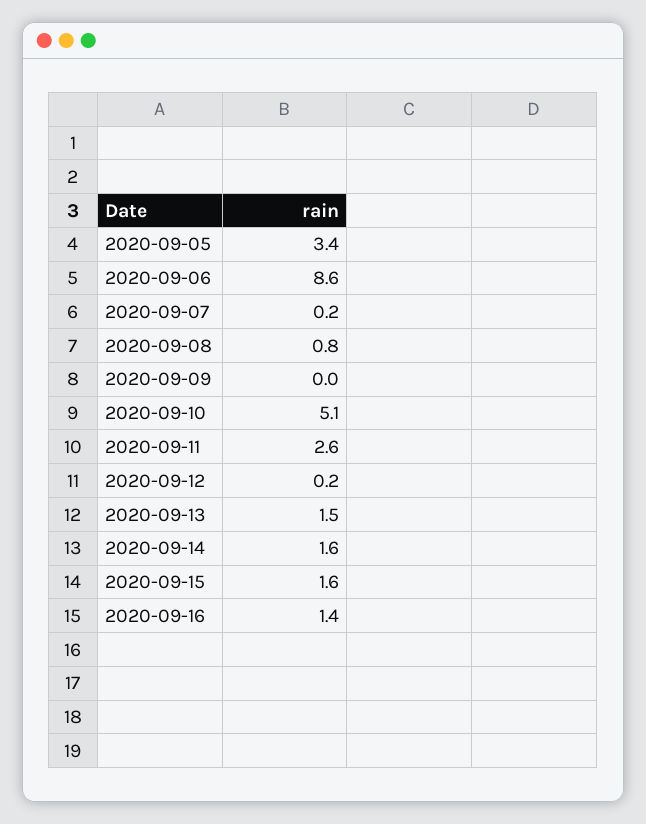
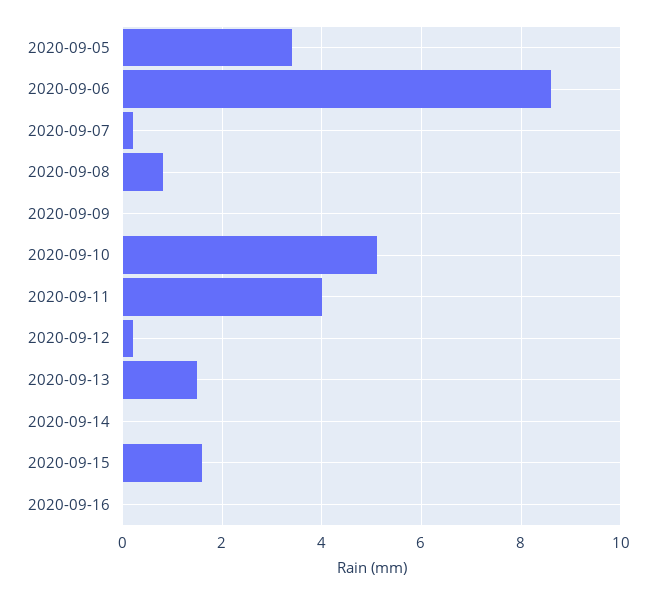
  {
    "2020-09-05": 3.4,
    "2020-09-06": 8.6,
    "2020-09-07": 0.2,
    "2020-09-08": 0.8,
    "2020-09-09": 0,
    "2020-09-10": 5.1,
-   "2020-09-11": 2.6,
+   "2020-09-11": 4,
    "2020-09-12": 0.2,
    "2020-09-13": 1.5,
-   "2020-09-14": 1.6,
+   "2020-09-14": 0,
    "2020-09-15": 1.6,
-   "2020-09-16": 1.4
+   "2020-09-16": 0
  }

